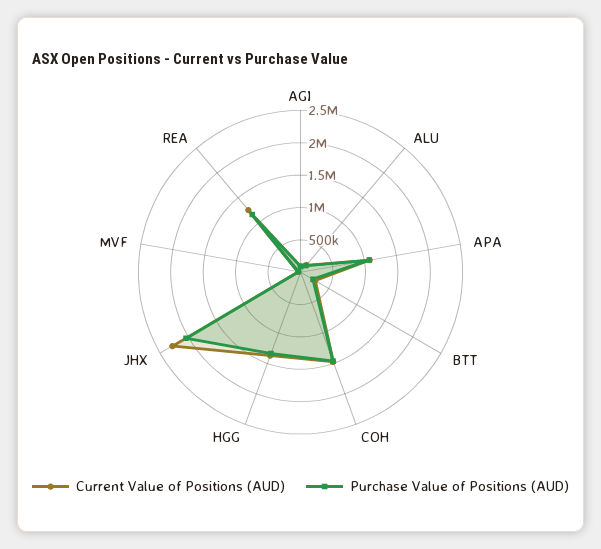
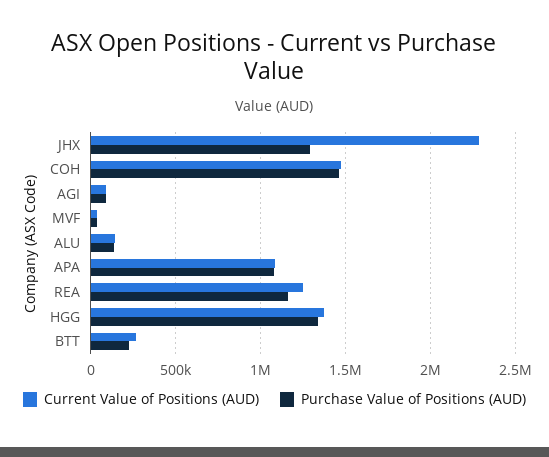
  {
    "Current Value of Positions (AUD)": {
      "AGI": 100000,
      "ALU": 150000,
      "APA": 1100000,
      "BTT": 250000,
      "COH": 1450000,
      "HGG": 1350000,
      "JHX": 2300000,
      "MVF": 50000,
      "REA": 1250000
    },
    "Purchase Value of Positions (AUD)": {
      "AGI": 100000,
      "ALU": 150000,
      "APA": 1100000,
      "BTT": 200000,
      "COH": 1450000,
      "HGG": 1350000,
-     "JHX": 2000000,
+     "JHX": 1300000,
      "MVF": 50000,
      "REA": 1150000
    }
  }

